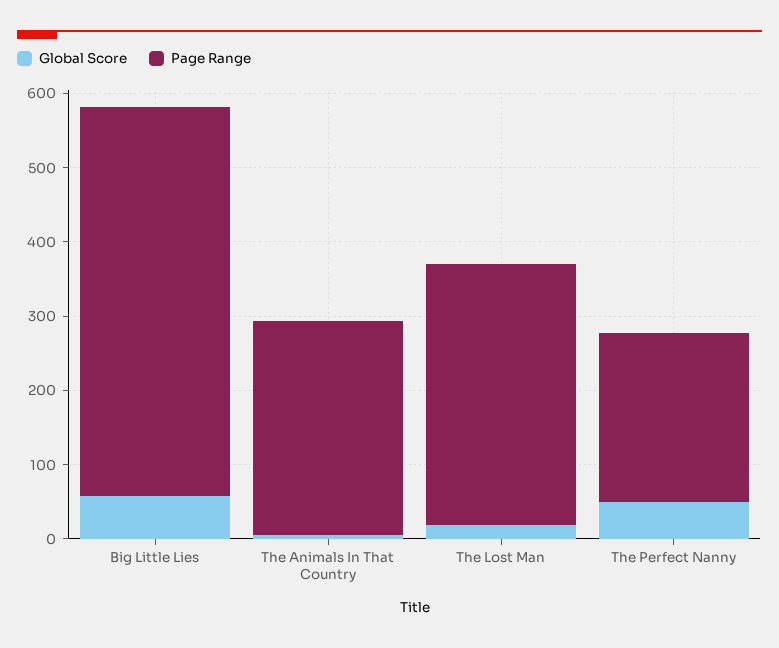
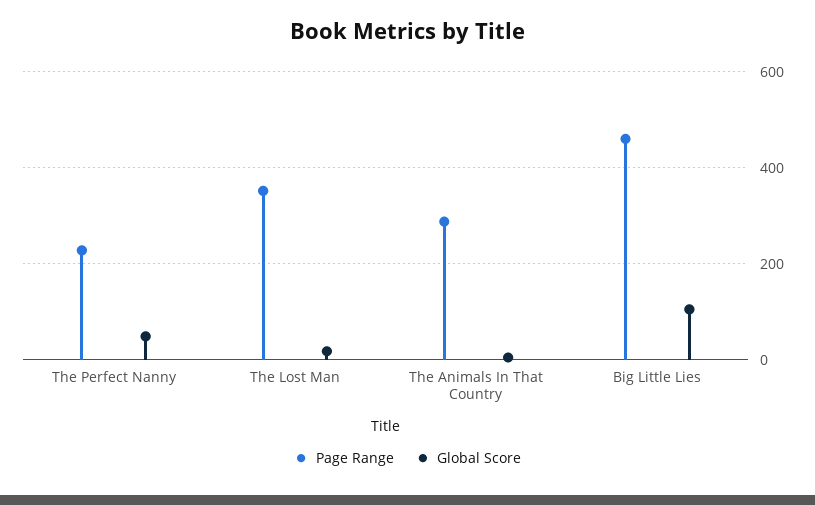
  {
    "Global Score": {
-     "Big Little Lies": 60,
+     "Big Little Lies": 100,
      "The Animals In That Country": 0,
      "The Lost Man": 20,
      "The Perfect Nanny": 40
    },
    "Page Range": {
-     "Big Little Lies": 520,
+     "Big Little Lies": 460,
      "The Animals In That Country": 280,
      "The Lost Man": 360,
      "The Perfect Nanny": 220
    }
  }

